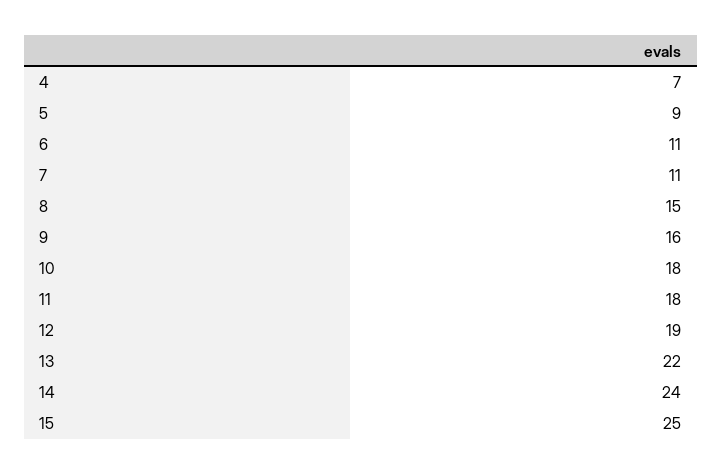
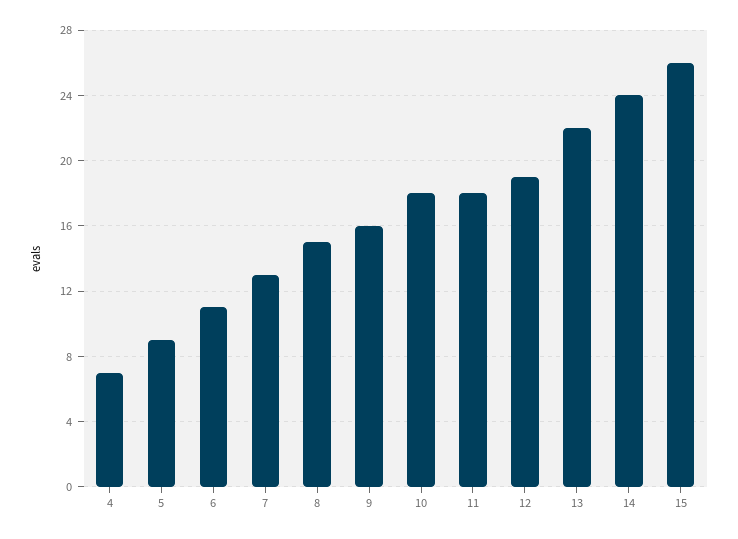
  {
    "4": 7,
    "5": 9,
    "6": 11,
-   "7": 11,
+   "7": 13,
    "8": 15,
    "9": 16,
    "10": 18,
    "11": 18,
    "12": 19,
    "13": 22,
    "14": 24,
-   "15": 25
+   "15": 26
  }

